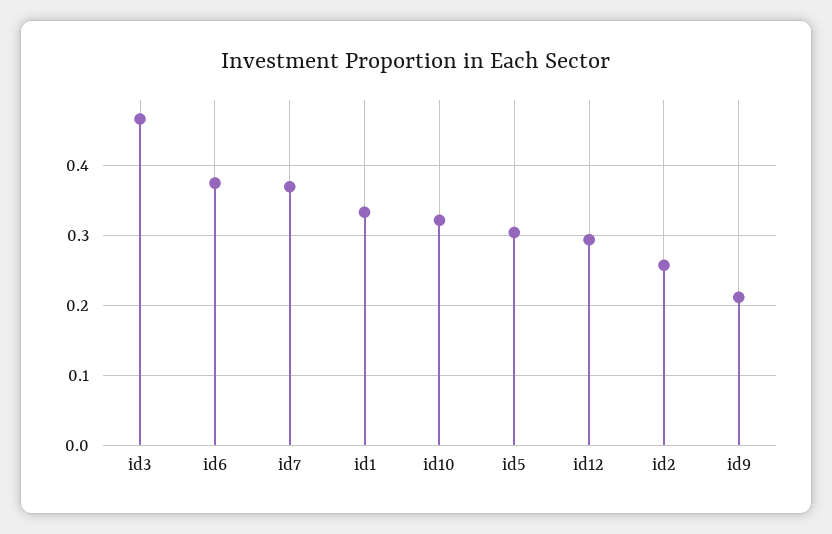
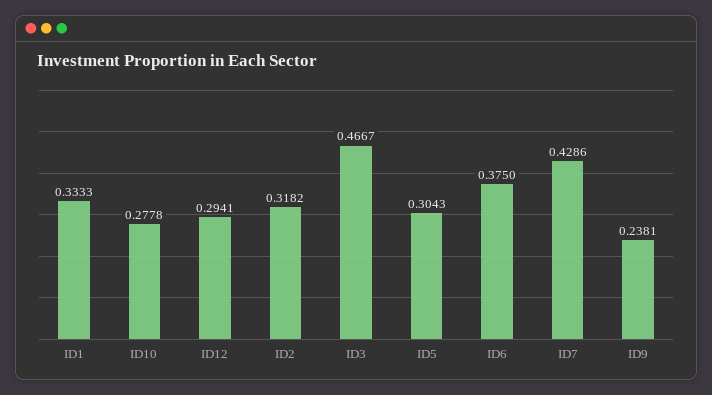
  {
    "id3": 0.4667,
    "id6": 0.375,
-   "id7": 0.37,
+   "id7": 0.4286,
    "id1": 0.3333,
-   "id10": 0.32,
+   "id10": 0.2778,
    "id5": 0.3043,
    "id12": 0.2941,
-   "id2": 0.26,
+   "id2": 0.3182,
-   "id9": 0.21
+   "id9": 0.2381
  }

